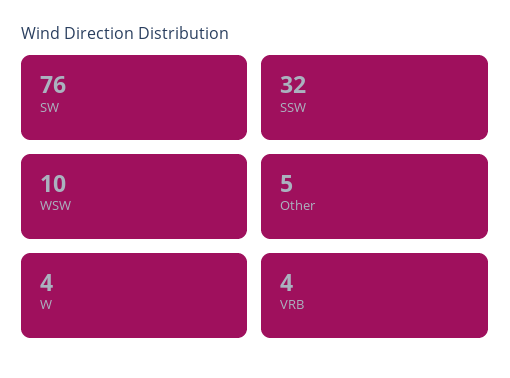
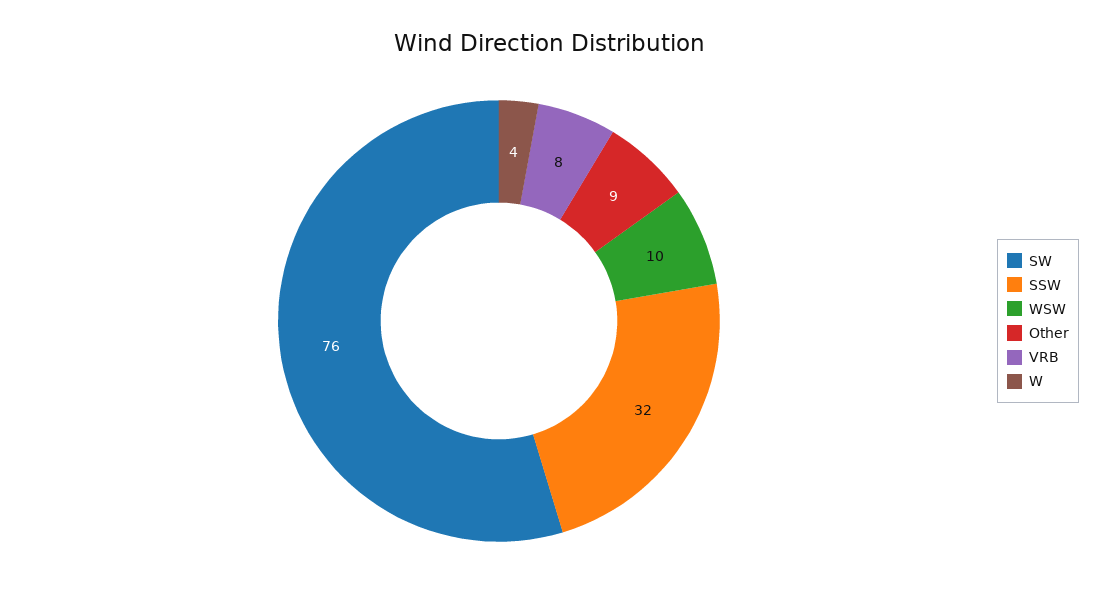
  {
    "SW": 76,
    "SSW": 32,
    "WSW": 10,
-   "Other": 5,
+   "Other": 9,
    "W": 4,
-   "VRB": 4
+   "VRB": 8
  }

